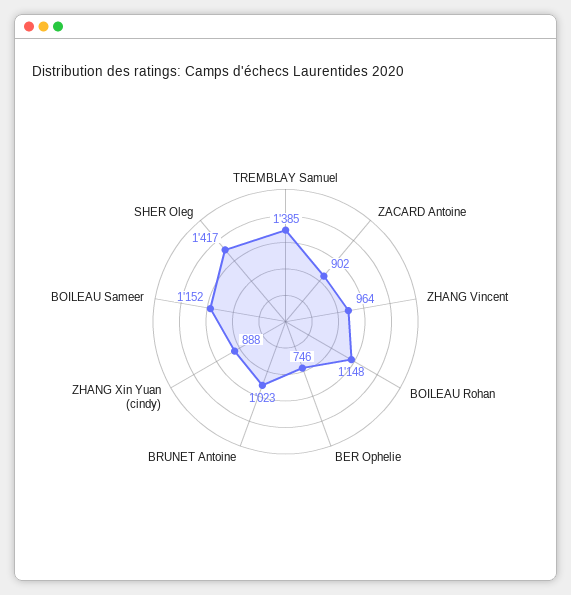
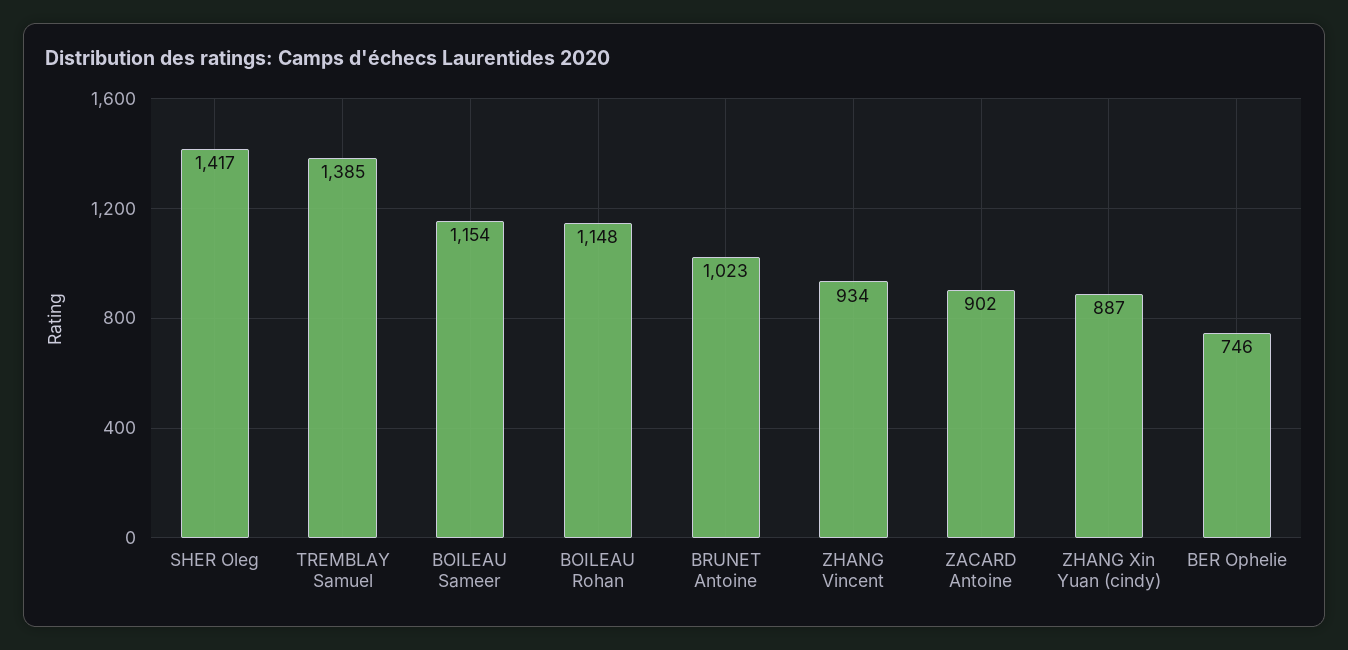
  {
    "TREMBLAY Samuel": 1385,
    "ZACARD Antoine": 902,
-   "ZHANG Vincent": 964,
+   "ZHANG Vincent": 934,
    "BOILEAU Rohan": 1148,
    "BER Ophelie": 746,
    "BRUNET Antoine": 1023,
-   "ZHANG Xin Yuan (cindy)": 888,
+   "ZHANG Xin Yuan (cindy)": 887,
-   "BOILEAU Sameer": 1152,
+   "BOILEAU Sameer": 1154,
    "SHER Oleg": 1417
  }

